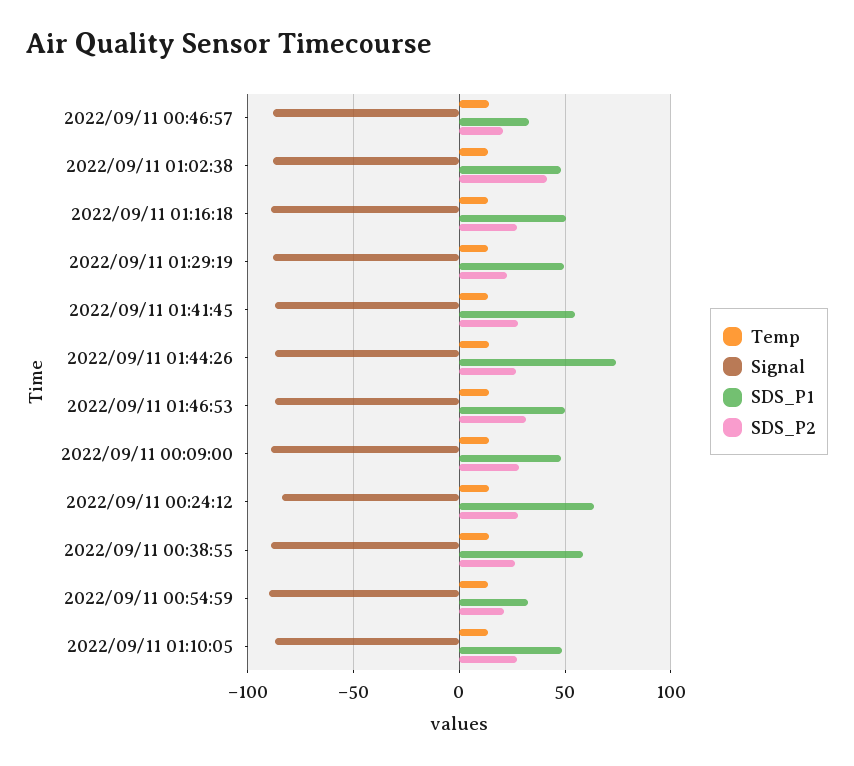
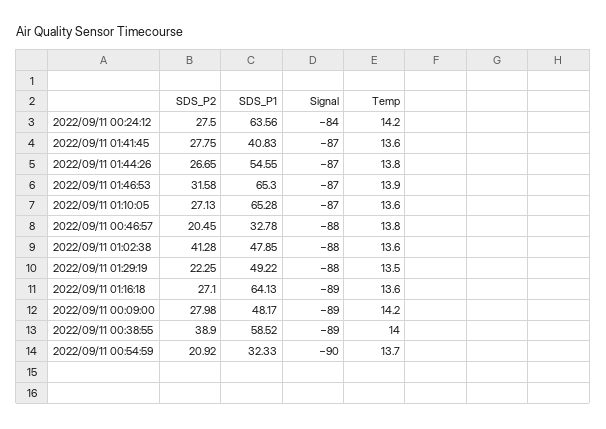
  {
    "Temp": {
      "2022/09/11 00:46:57": 13.8,
      "2022/09/11 01:02:38": 13.6,
      "2022/09/11 01:16:18": 13.6,
      "2022/09/11 01:29:19": 13.5,
      "2022/09/11 01:41:45": 13.6,
      "2022/09/11 01:44:26": 13.8,
      "2022/09/11 01:46:53": 13.9,
      "2022/09/11 00:09:00": 14.2,
      "2022/09/11 00:24:12": 14.2,
      "2022/09/11 00:38:55": 14,
      "2022/09/11 00:54:59": 13.7,
      "2022/09/11 01:10:05": 13.6
    },
    "Signal": {
      "2022/09/11 00:46:57": -88,
      "2022/09/11 01:02:38": -88,
      "2022/09/11 01:16:18": -89,
      "2022/09/11 01:29:19": -88,
      "2022/09/11 01:41:45": -87,
      "2022/09/11 01:44:26": -87,
      "2022/09/11 01:46:53": -87,
      "2022/09/11 00:09:00": -89,
      "2022/09/11 00:24:12": -84,
      "2022/09/11 00:38:55": -89,
      "2022/09/11 00:54:59": -90,
      "2022/09/11 01:10:05": -87
    },
    "SDS_P1": {
      "2022/09/11 00:46:57": 32.78,
      "2022/09/11 01:02:38": 47.85,
-     "2022/09/11 01:16:18": 50,
+     "2022/09/11 01:16:18": 64.13,
      "2022/09/11 01:29:19": 49.22,
-     "2022/09/11 01:41:45": 55,
+     "2022/09/11 01:41:45": 40.83,
-     "2022/09/11 01:44:26": 75,
+     "2022/09/11 01:44:26": 54.55,
-     "2022/09/11 01:46:53": 50,
+     "2022/09/11 01:46:53": 65.3,
      "2022/09/11 00:09:00": 48.17,
      "2022/09/11 00:24:12": 63.56,
      "2022/09/11 00:38:55": 58.52,
      "2022/09/11 00:54:59": 32.33,
-     "2022/09/11 01:10:05": 50
+     "2022/09/11 01:10:05": 65.28
    },
    "SDS_P2": {
      "2022/09/11 00:46:57": 20.45,
      "2022/09/11 01:02:38": 41.28,
      "2022/09/11 01:16:18": 27.1,
      "2022/09/11 01:29:19": 22.25,
      "2022/09/11 01:41:45": 27.75,
      "2022/09/11 01:44:26": 26.65,
      "2022/09/11 01:46:53": 31.58,
      "2022/09/11 00:09:00": 27.98,
      "2022/09/11 00:24:12": 27.5,
-     "2022/09/11 00:38:55": 25,
+     "2022/09/11 00:38:55": 38.9,
      "2022/09/11 00:54:59": 20.92,
      "2022/09/11 01:10:05": 27.13
    }
  }

